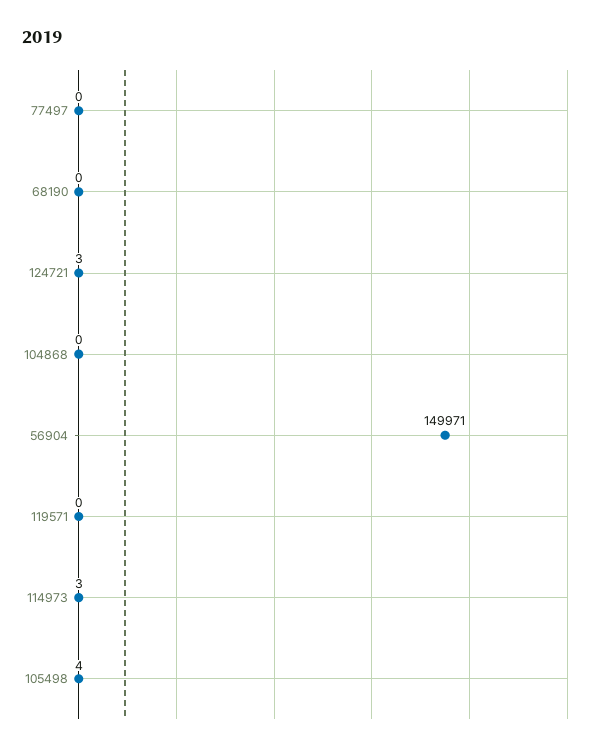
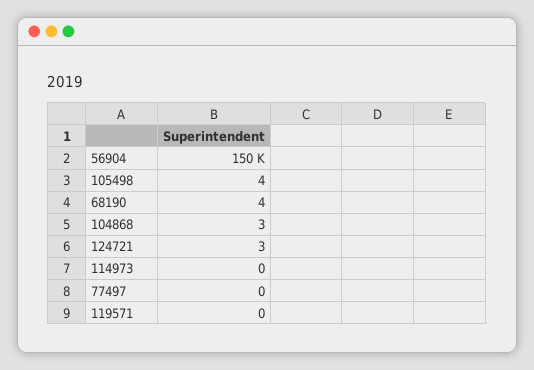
  {
    "77497": 0,
-   "68190": 0,
+   "68190": 4,
    "124721": 3,
-   "104868": 0,
+   "104868": 3,
    "56904": 149971,
    "119571": 0,
-   "114973": 3,
+   "114973": 0,
    "105498": 4
  }

